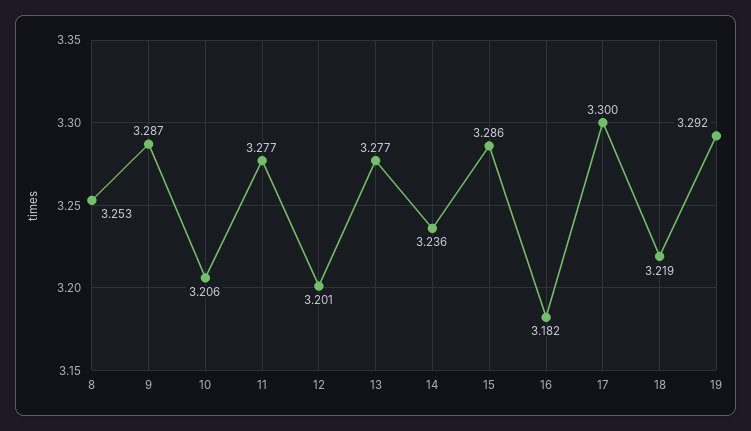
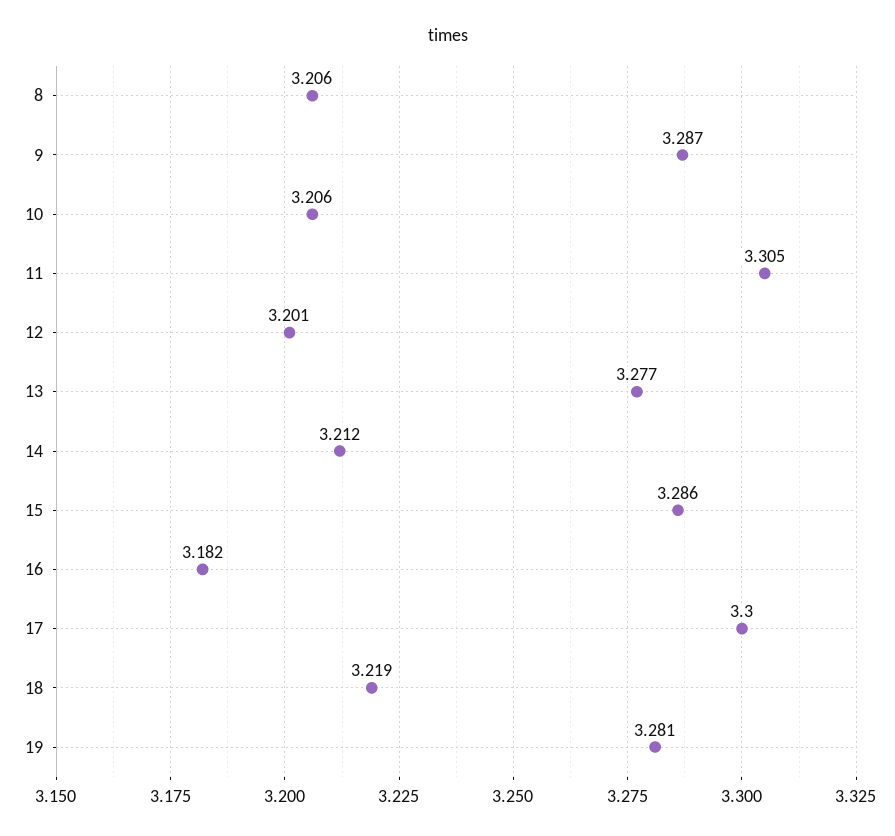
  {
-   "8": 3.253,
+   "8": 3.206,
    "9": 3.287,
    "10": 3.206,
-   "11": 3.277,
+   "11": 3.305,
    "12": 3.201,
    "13": 3.277,
-   "14": 3.236,
+   "14": 3.212,
    "15": 3.286,
    "16": 3.182,
    "17": 3.3,
    "18": 3.219,
-   "19": 3.292
+   "19": 3.281
  }

